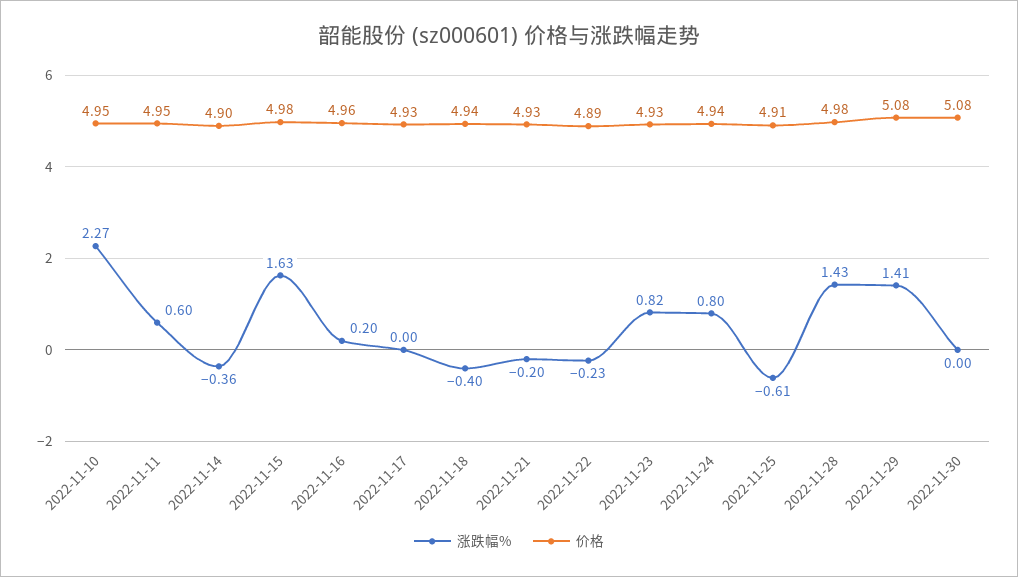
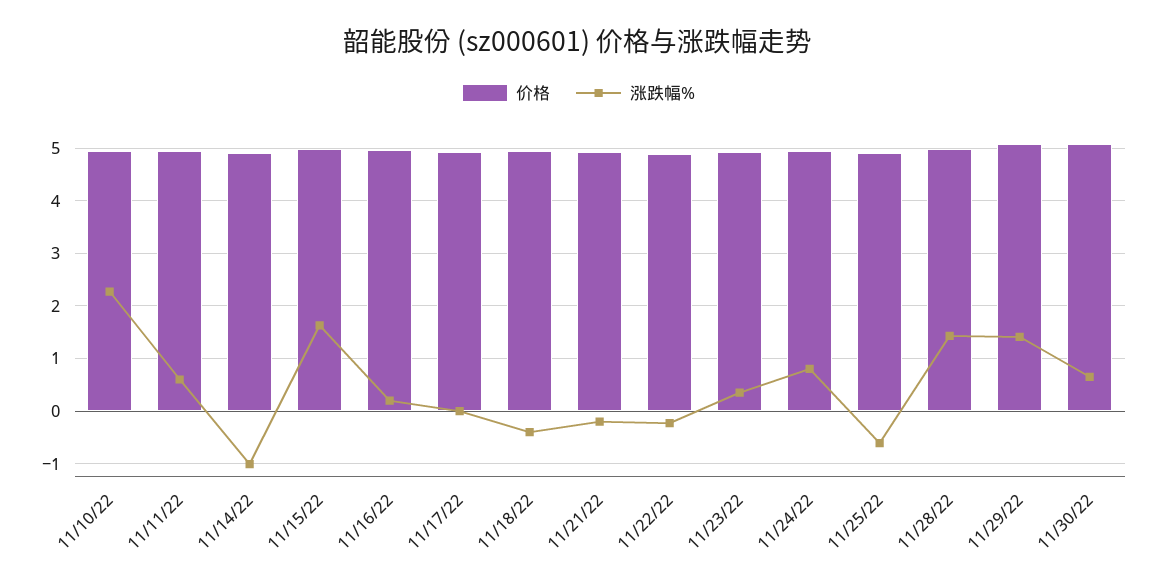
  {
    "涨跌幅%": {
      "2022-11-10": 2.27,
      "2022-11-11": 0.6,
-     "2022-11-14": -0.36,
+     "2022-11-14": -1,
      "2022-11-15": 1.63,
      "2022-11-16": 0.2,
      "2022-11-17": 0,
      "2022-11-18": -0.4,
      "2022-11-21": -0.2,
      "2022-11-22": -0.23,
-     "2022-11-23": 0.82,
+     "2022-11-23": 0.4,
      "2022-11-24": 0.8,
      "2022-11-25": -0.61,
      "2022-11-28": 1.43,
      "2022-11-29": 1.41,
-     "2022-11-30": 0
+     "2022-11-30": 0.6
    },
    "价格": {
      "2022-11-10": 4.95,
      "2022-11-11": 4.95,
      "2022-11-14": 4.9,
      "2022-11-15": 4.98,
      "2022-11-16": 4.96,
      "2022-11-17": 4.93,
      "2022-11-18": 4.94,
      "2022-11-21": 4.93,
      "2022-11-22": 4.89,
      "2022-11-23": 4.93,
      "2022-11-24": 4.94,
      "2022-11-25": 4.91,
      "2022-11-28": 4.98,
      "2022-11-29": 5.08,
      "2022-11-30": 5.08
    }
  }

